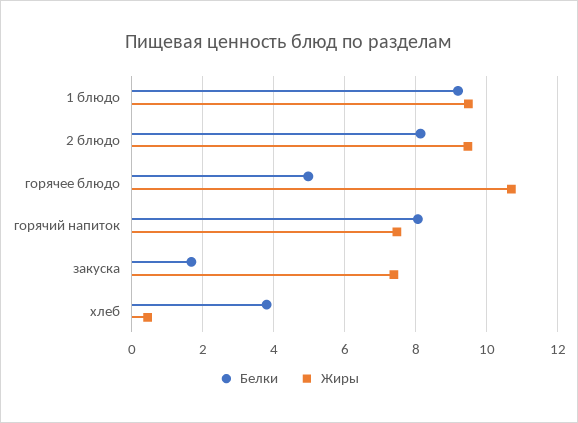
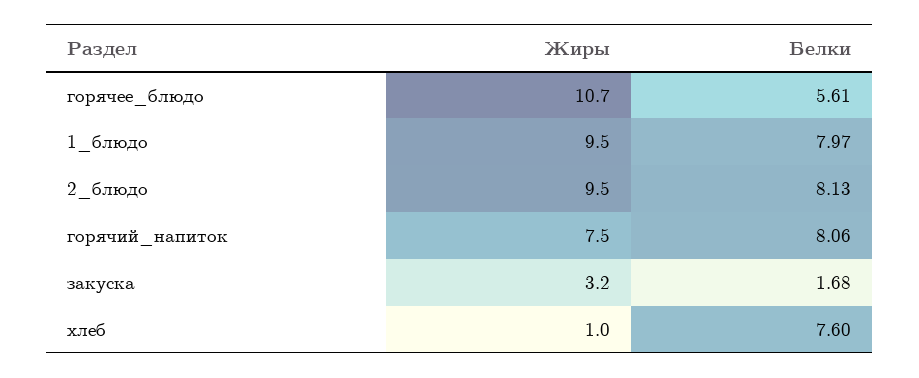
  {
    "Белки": {
-     "1 блюдо": 9.2,
+     "1 блюдо": 7.97,
      "2 блюдо": 8.13,
-     "горячее блюдо": 5,
+     "горячее блюдо": 5.61,
      "горячий напиток": 8.06,
      "закуска": 1.68,
-     "хлеб": 3.8
+     "хлеб": 7.6
    },
    "Жиры": {
      "1 блюдо": 9.5,
      "2 блюдо": 9.5,
      "горячее блюдо": 10.7,
      "горячий напиток": 7.5,
-     "закуска": 7.4,
+     "закуска": 3.2,
-     "хлеб": 0.4
+     "хлеб": 1
    }
  }

